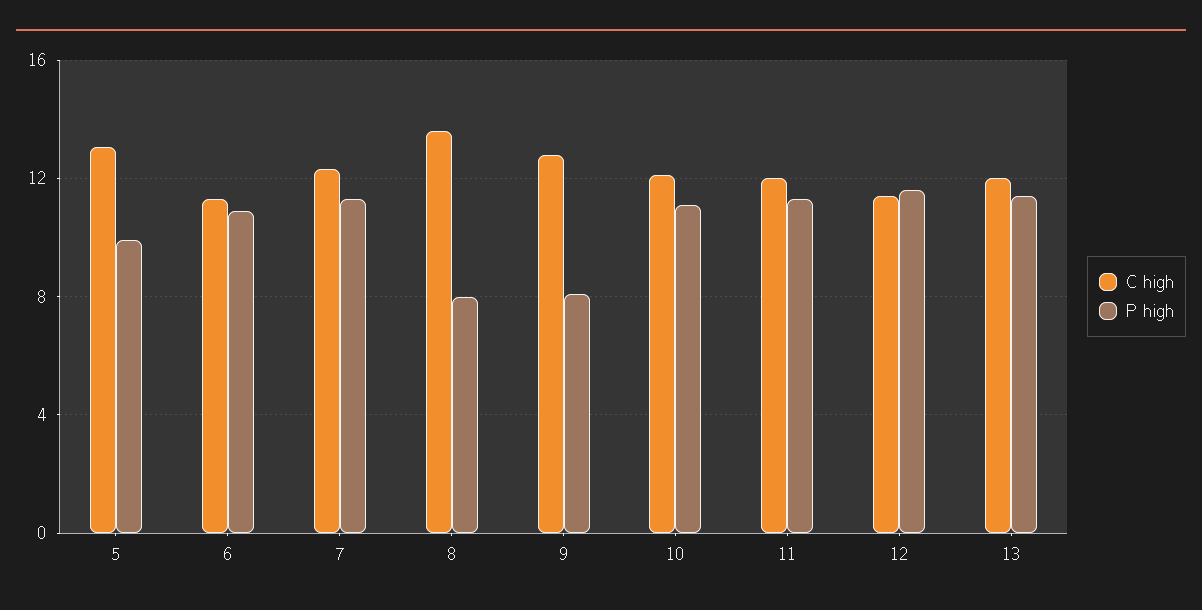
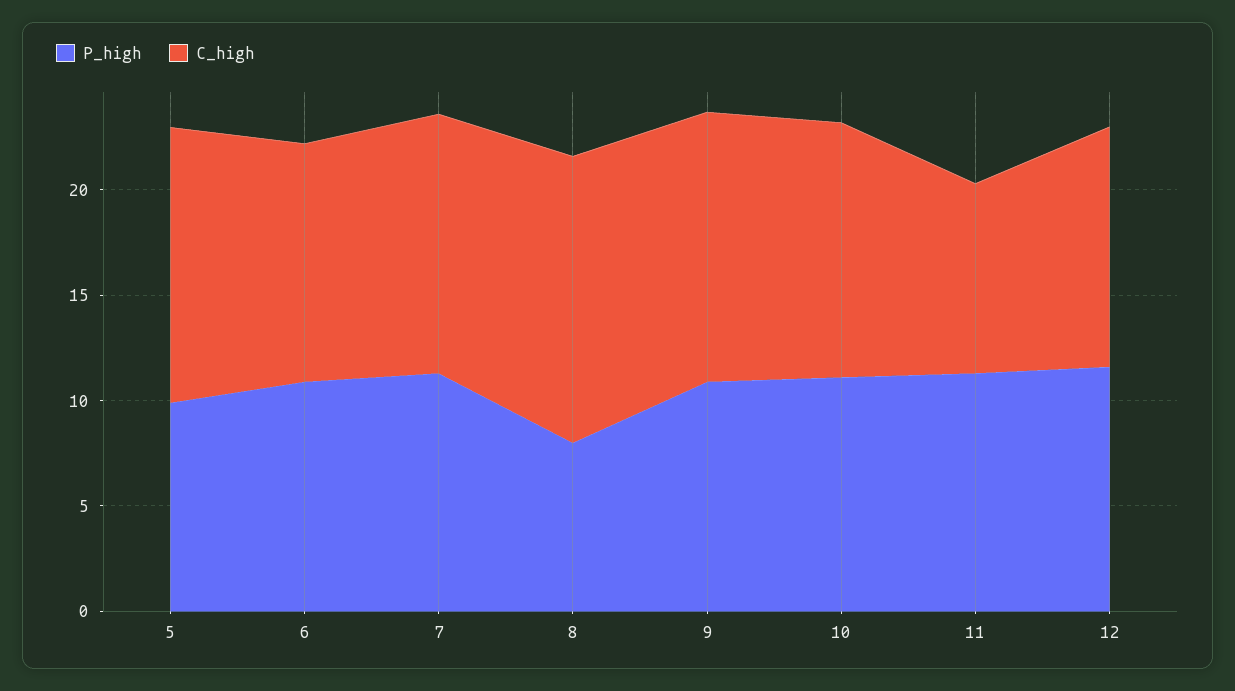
  {
    "C high": {
      "5": 13,
      "6": 11.5,
      "7": 12.5,
      "8": 13.5,
      "9": 13,
      "10": 12,
-     "11": 12,
+     "11": 9,
-     "12": 11.5,
+     "12": 11.5
-     "13": 12
    },
    "P high": {
      "5": 10,
      "6": 11,
      "7": 11.5,
      "8": 8,
-     "9": 8,
+     "9": 11,
      "10": 11,
      "11": 11.5,
-     "12": 11.5,
+     "12": 11.5
-     "13": 11.5
    }
  }

